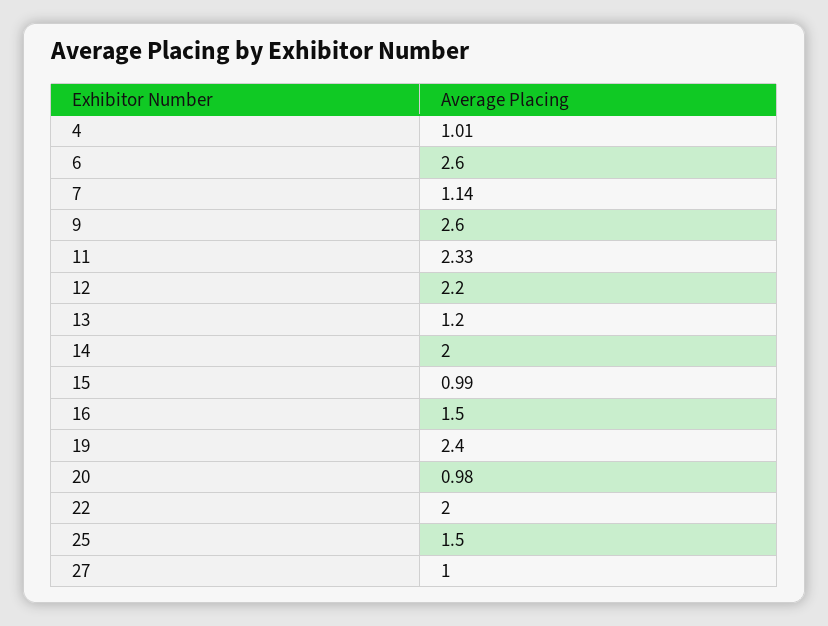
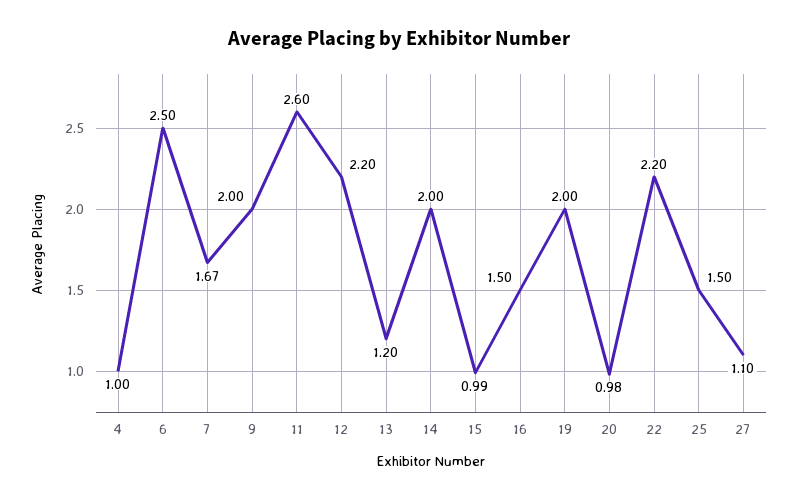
  {
-   "4": 1.01,
+   "4": 1,
-   "6": 2.6,
+   "6": 2.5,
-   "7": 1.14,
+   "7": 1.67,
-   "9": 2.6,
+   "9": 2,
-   "11": 2.33,
+   "11": 2.6,
    "12": 2.2,
    "13": 1.2,
    "14": 2,
    "15": 0.99,
    "16": 1.5,
-   "19": 2.4,
+   "19": 2,
    "20": 0.98,
-   "22": 2,
+   "22": 2.2,
    "25": 1.5,
-   "27": 1
+   "27": 1.1
  }

